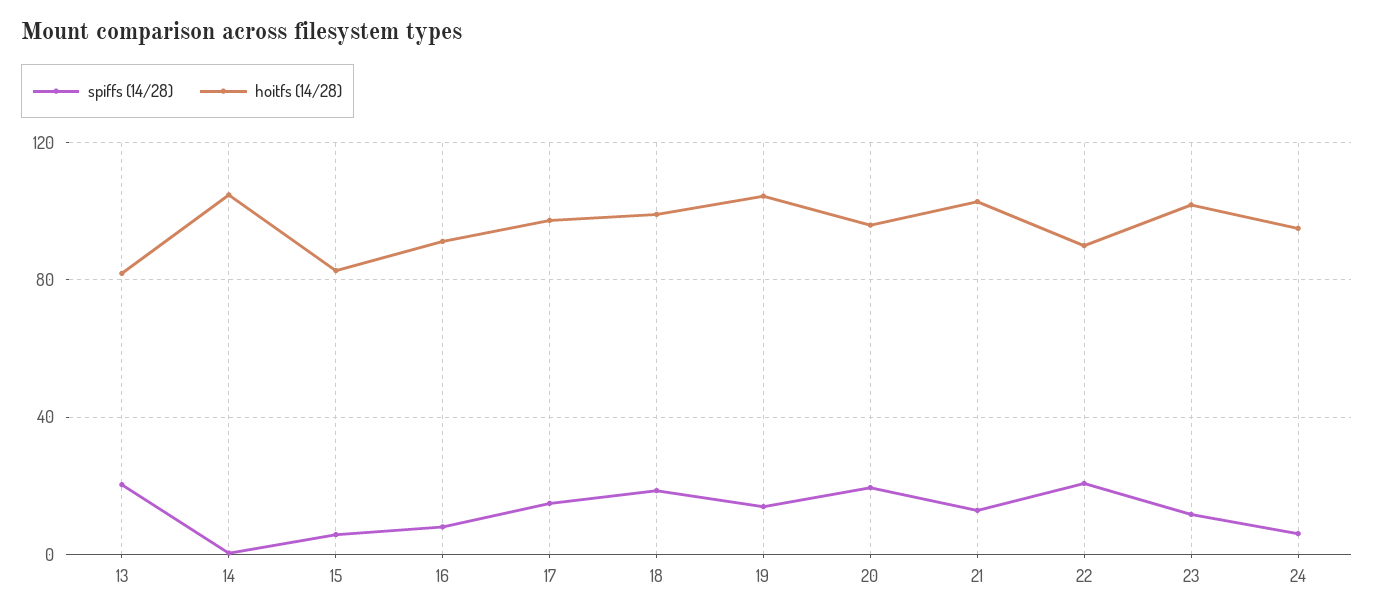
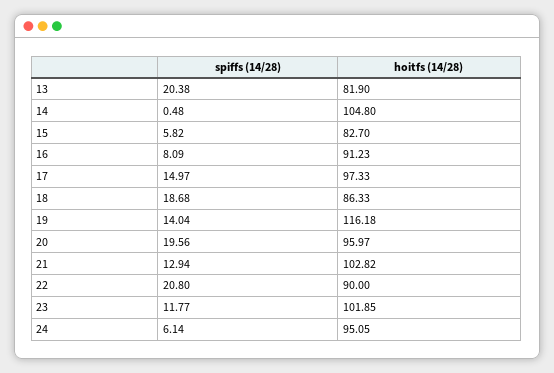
  {
    "spiffs (14/28)": {
      "13": 20.38,
      "14": 0.48,
      "15": 5.82,
      "16": 8.09,
      "17": 14.97,
      "18": 18.68,
      "19": 14.04,
      "20": 19.56,
      "21": 12.94,
      "22": 20.8,
      "23": 11.77,
      "24": 6.14
    },
    "hoitfs (14/28)": {
      "13": 81.9,
      "14": 104.8,
      "15": 82.7,
      "16": 91.23,
      "17": 97.33,
-     "18": 100,
+     "18": 86.33,
-     "19": 105,
+     "19": 116.18,
      "20": 95.97,
      "21": 102.82,
      "22": 90,
      "23": 101.85,
      "24": 95.05
    }
  }

